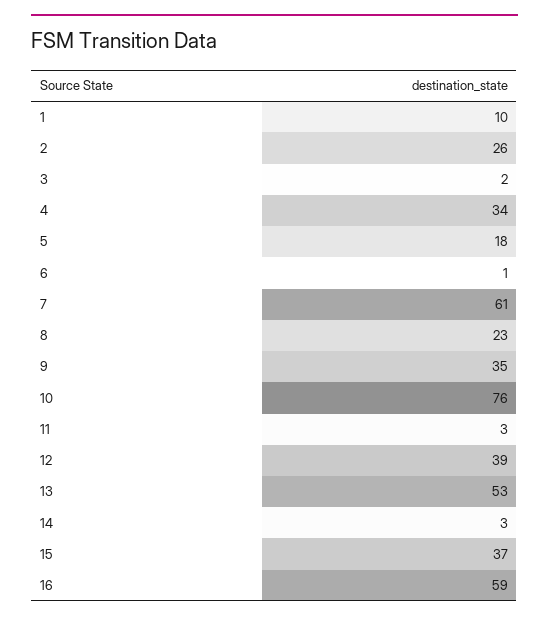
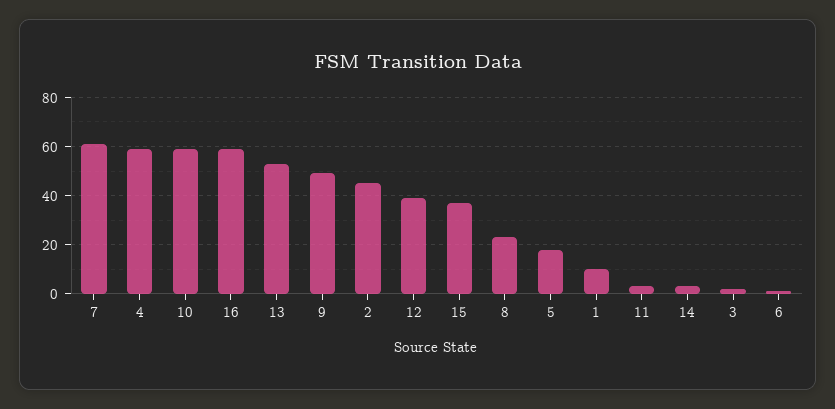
  {
    "1": 10,
-   "2": 26,
+   "2": 45,
    "3": 2,
-   "4": 34,
+   "4": 60,
    "5": 18,
    "6": 1,
    "7": 61,
    "8": 23,
-   "9": 35,
+   "9": 50,
-   "10": 76,
+   "10": 60,
    "11": 3,
    "12": 39,
    "13": 53,
    "14": 3,
    "15": 37,
    "16": 59
  }

